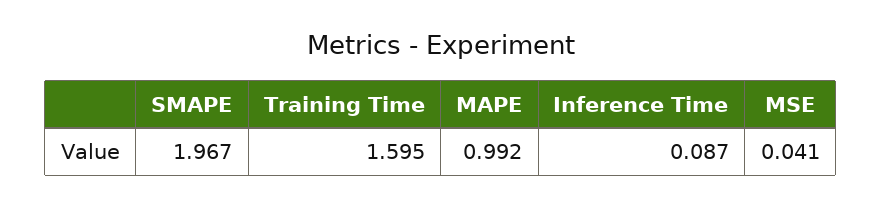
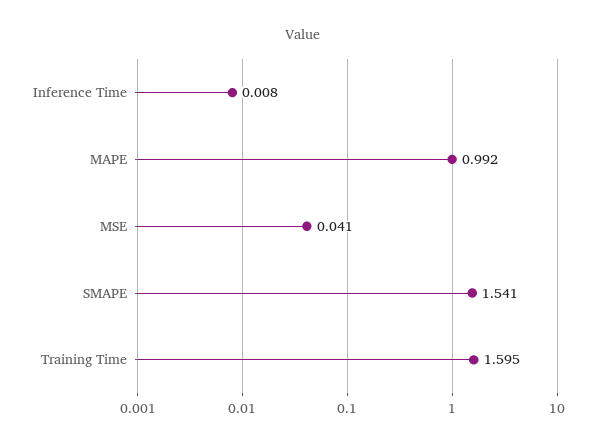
  {
-   "SMAPE": 1.967,
+   "SMAPE": 1.541,
    "Training Time": 1.595,
    "MAPE": 0.992,
-   "Inference Time": 0.087,
+   "Inference Time": 0.008,
    "MSE": 0.041
  }

